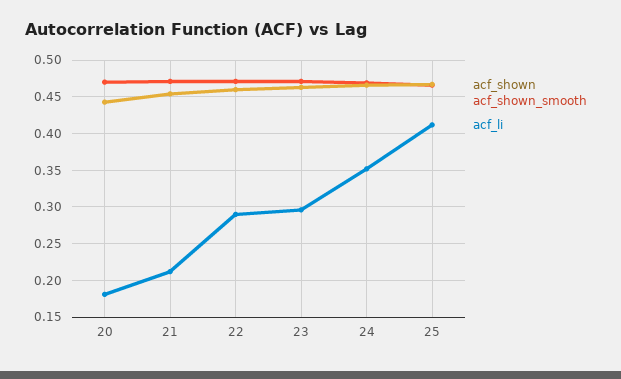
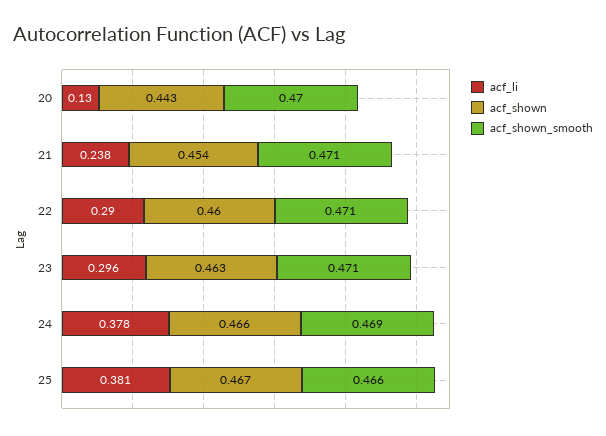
  {
    "acf_shown": {
      "20": 0.443,
      "21": 0.454,
      "22": 0.46,
      "23": 0.463,
      "24": 0.466,
      "25": 0.467
    },
    "acf_shown_smooth": {
      "20": 0.47,
      "21": 0.471,
      "22": 0.471,
      "23": 0.471,
      "24": 0.469,
      "25": 0.466
    },
    "acf_li": {
-     "20": 0.18,
+     "20": 0.13,
-     "21": 0.21,
+     "21": 0.238,
      "22": 0.29,
      "23": 0.296,
-     "24": 0.35,
+     "24": 0.378,
-     "25": 0.41
+     "25": 0.381
    }
  }

